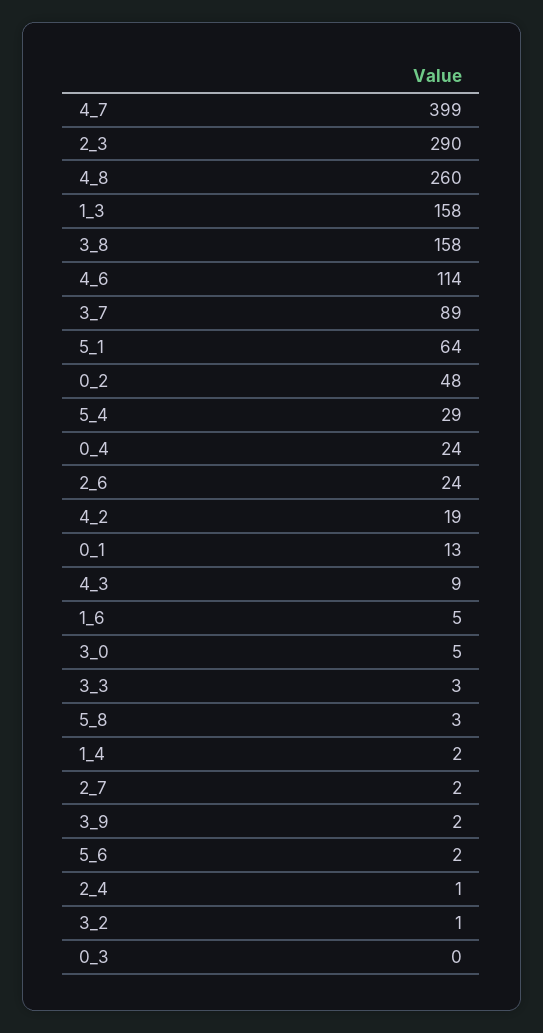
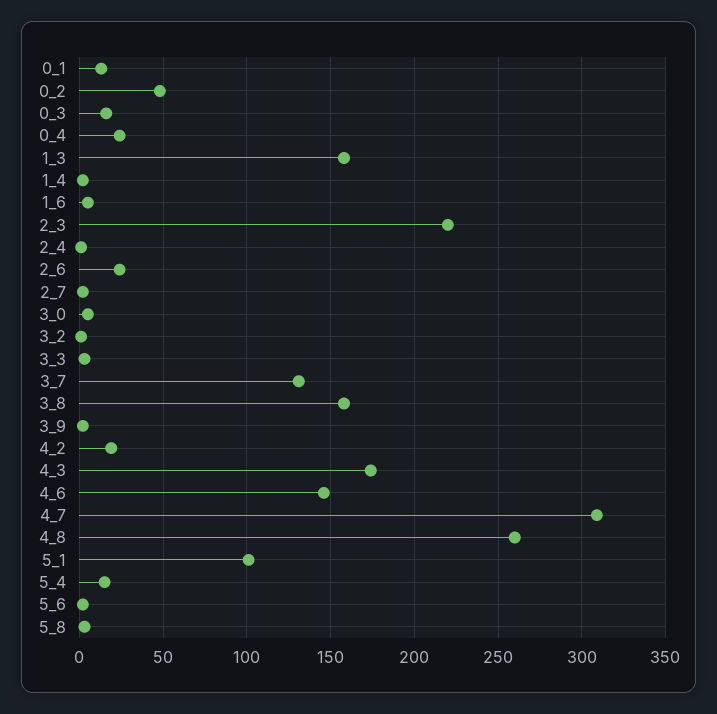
  {
-   "4_7": 399,
+   "4_7": 310,
-   "2_3": 290,
+   "2_3": 220,
    "4_8": 260,
    "1_3": 158,
    "3_8": 158,
-   "4_6": 114,
+   "4_6": 145,
-   "3_7": 89,
+   "3_7": 130,
-   "5_1": 64,
+   "5_1": 100,
    "0_2": 48,
-   "5_4": 29,
+   "5_4": 15,
    "0_4": 24,
    "2_6": 24,
    "4_2": 19,
    "0_1": 13,
-   "4_3": 9,
+   "4_3": 175,
    "1_6": 5,
    "3_0": 5,
    "3_3": 3,
    "5_8": 3,
    "1_4": 2,
    "2_7": 2,
    "3_9": 2,
    "5_6": 2,
    "2_4": 1,
    "3_2": 1,
-   "0_3": 0
+   "0_3": 15
  }

